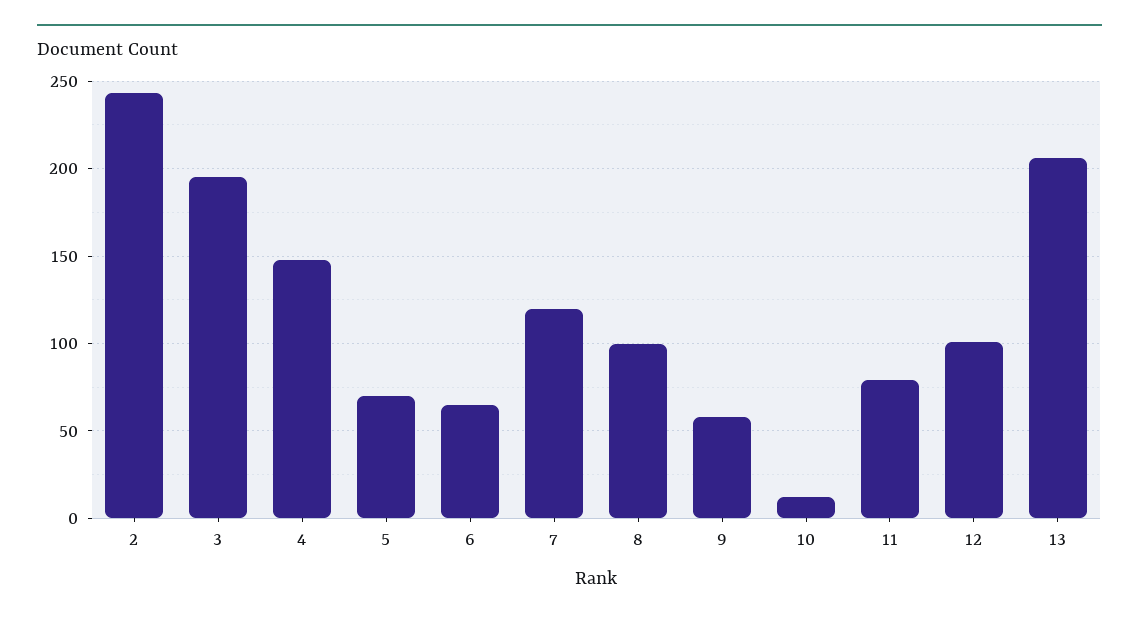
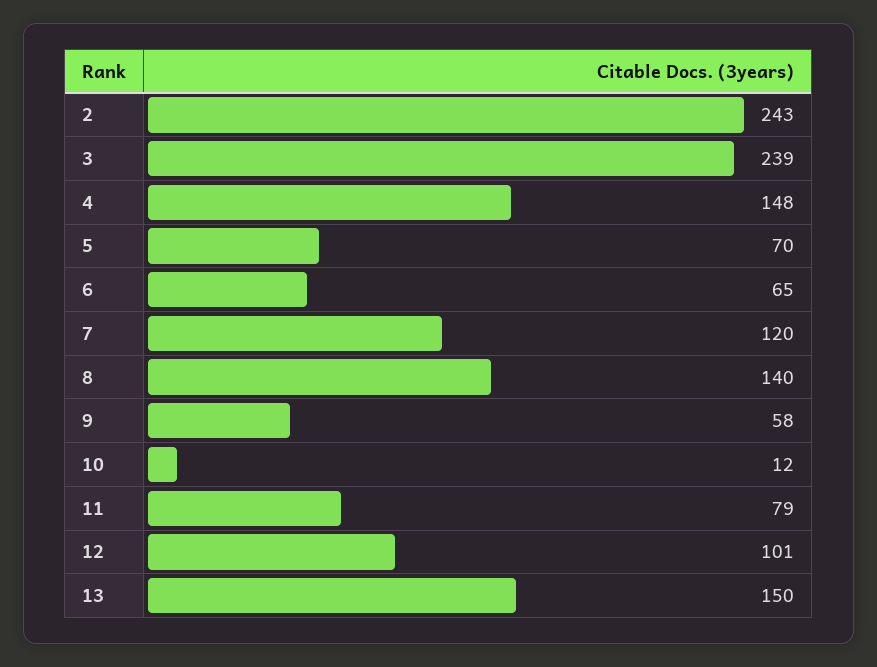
  {
    "2": 243,
-   "3": 195,
+   "3": 239,
    "4": 148,
    "5": 70,
    "6": 65,
    "7": 120,
-   "8": 100,
+   "8": 140,
    "9": 58,
    "10": 12,
    "11": 79,
    "12": 101,
-   "13": 205
+   "13": 150
  }

